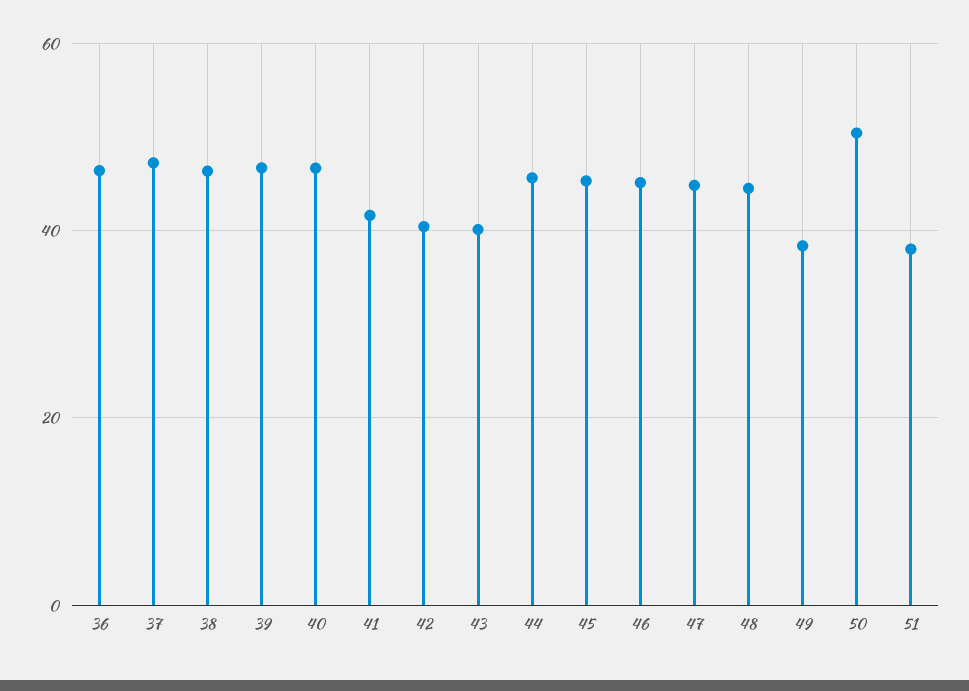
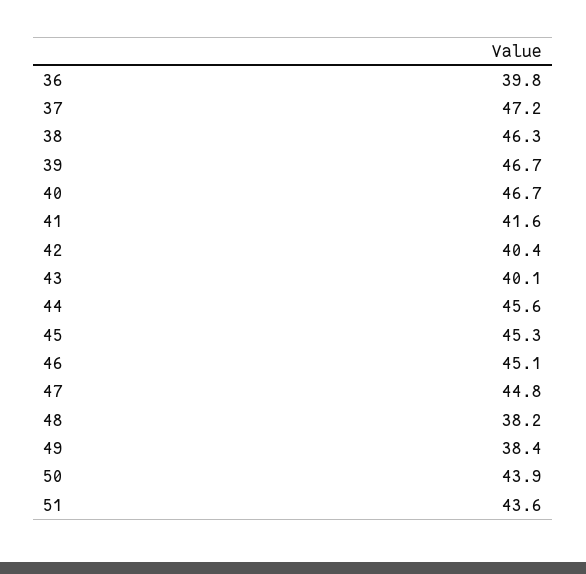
  {
-   "36": 46,
+   "36": 39.8,
    "37": 47.2,
    "38": 46.3,
    "39": 46.7,
    "40": 46.7,
    "41": 41.6,
    "42": 40.4,
    "43": 40.1,
    "44": 45.6,
    "45": 45.3,
    "46": 45.1,
    "47": 44.8,
-   "48": 44,
+   "48": 38.2,
    "49": 38.4,
-   "50": 50,
+   "50": 43.9,
-   "51": 38
+   "51": 43.6
  }

